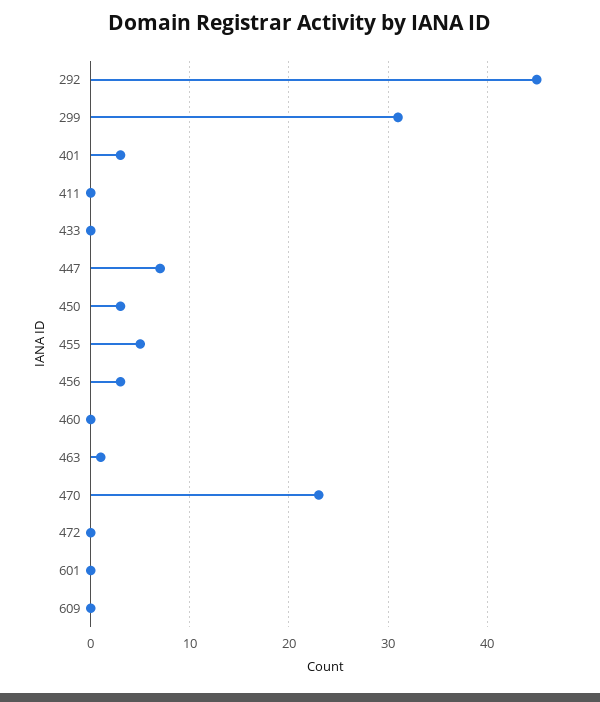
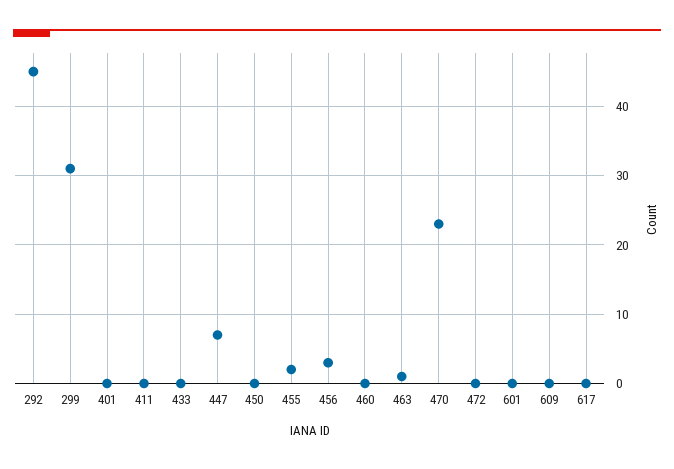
  {
    "292": 45,
    "299": 31,
-   "401": 3,
+   "401": 0,
    "411": 0,
    "433": 0,
    "447": 7,
-   "450": 3,
+   "450": 0,
-   "455": 5,
+   "455": 2,
    "456": 3,
    "460": 0,
    "463": 1,
    "470": 23,
    "472": 0,
    "601": 0,
-   "609": 0
+   "609": 0,
+   "617": 0
  }

